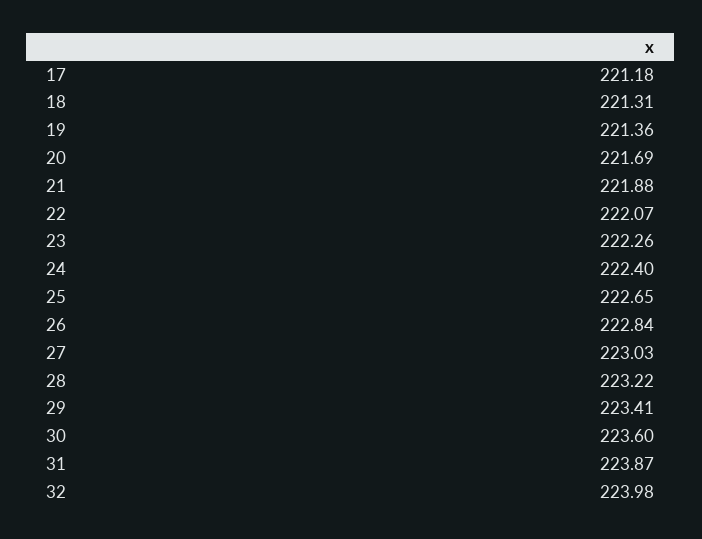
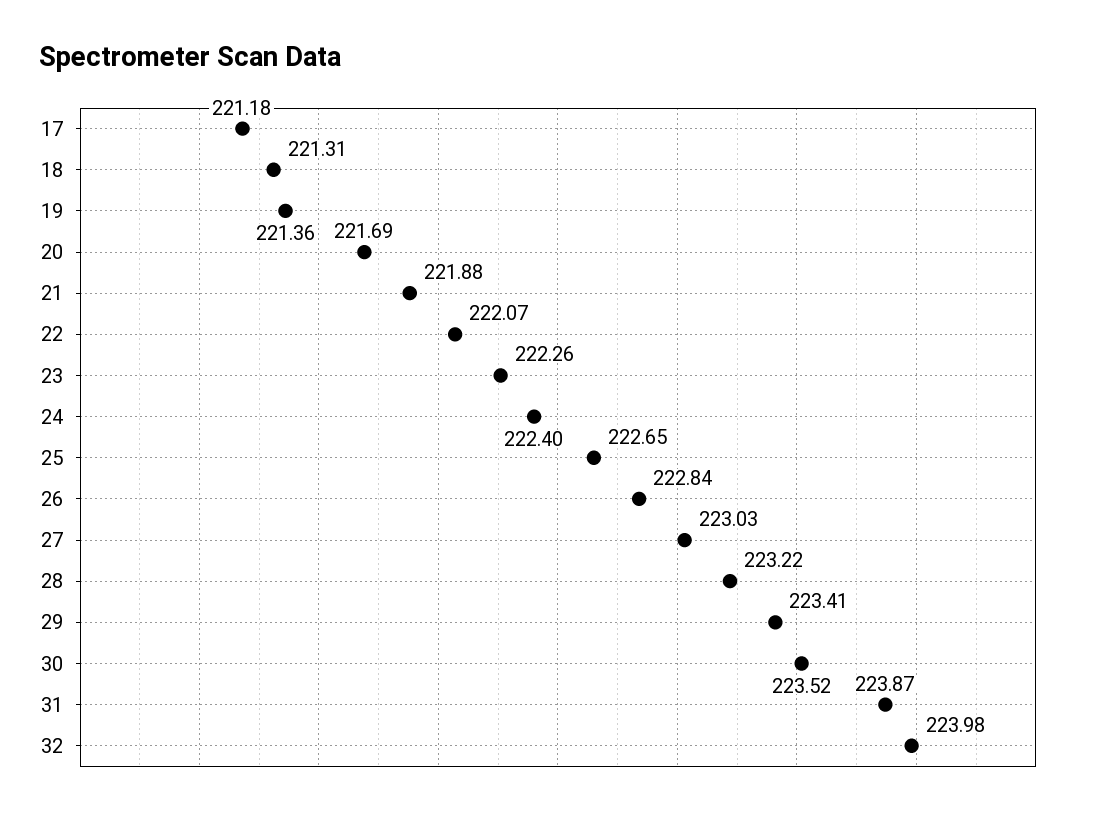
  {
    "17": 221.18,
    "18": 221.31,
    "19": 221.36,
    "20": 221.69,
    "21": 221.88,
    "22": 222.07,
    "23": 222.26,
    "24": 222.4,
    "25": 222.65,
    "26": 222.84,
    "27": 223.03,
    "28": 223.22,
    "29": 223.41,
-   "30": 223.6,
+   "30": 223.52,
    "31": 223.87,
    "32": 223.98
  }

